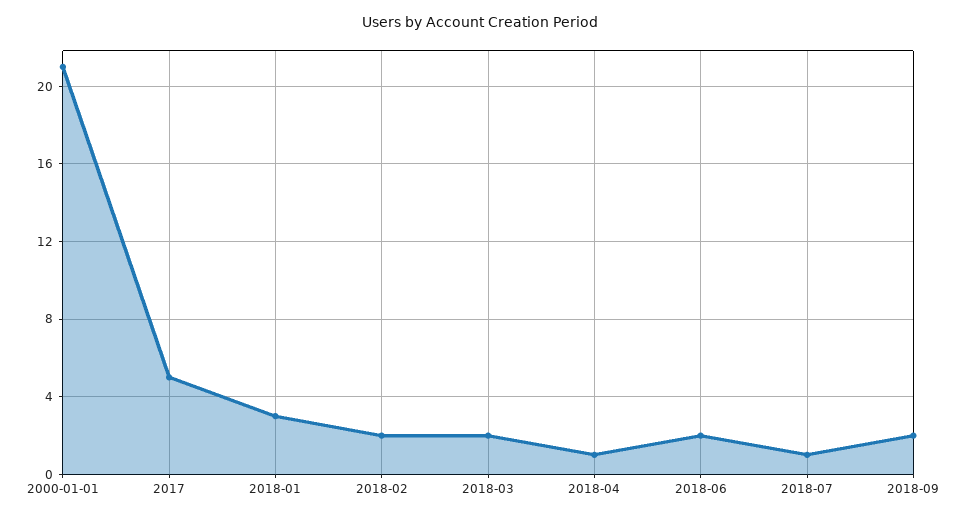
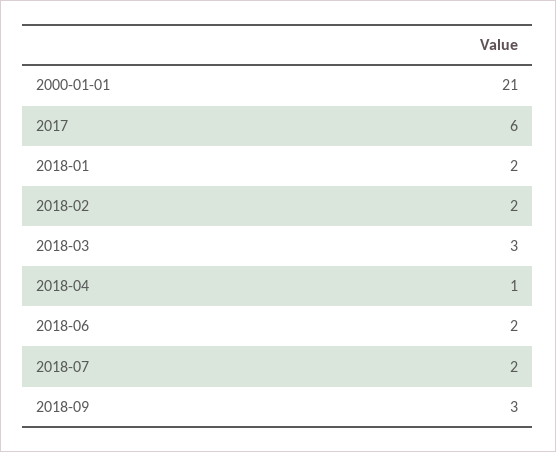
  {
    "2000-01-01": 21,
-   "2017": 5,
+   "2017": 6,
-   "2018-01": 3,
+   "2018-01": 2,
    "2018-02": 2,
-   "2018-03": 2,
+   "2018-03": 3,
    "2018-04": 1,
    "2018-06": 2,
-   "2018-07": 1,
+   "2018-07": 2,
-   "2018-09": 2
+   "2018-09": 3
  }

